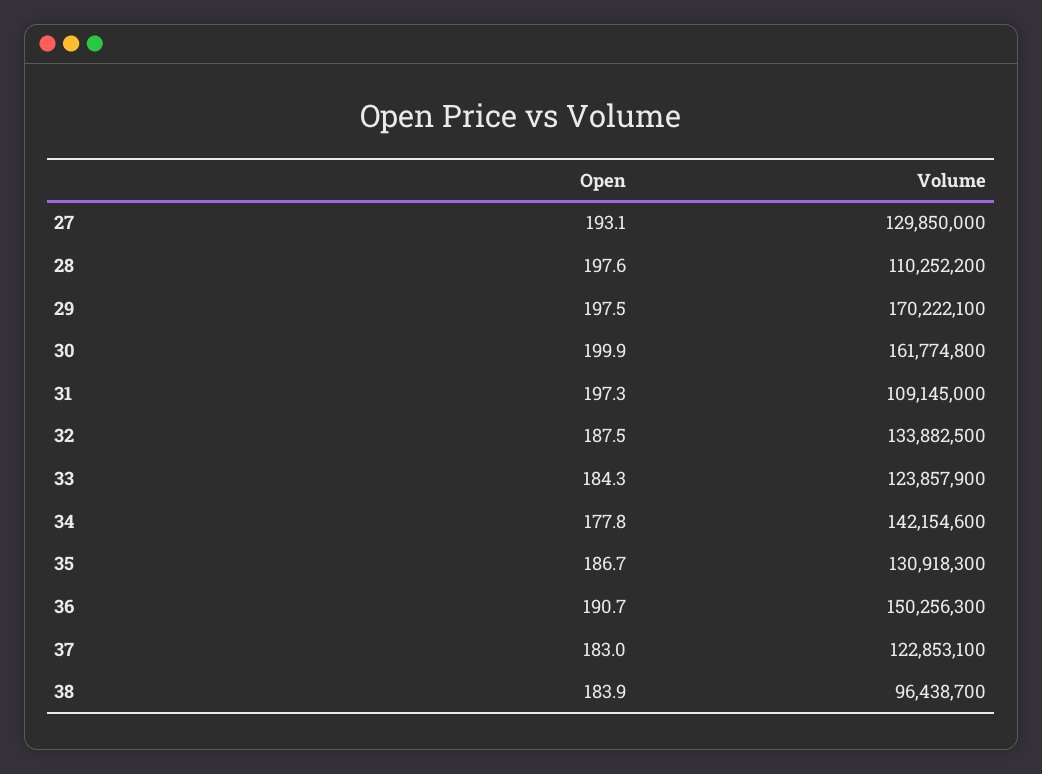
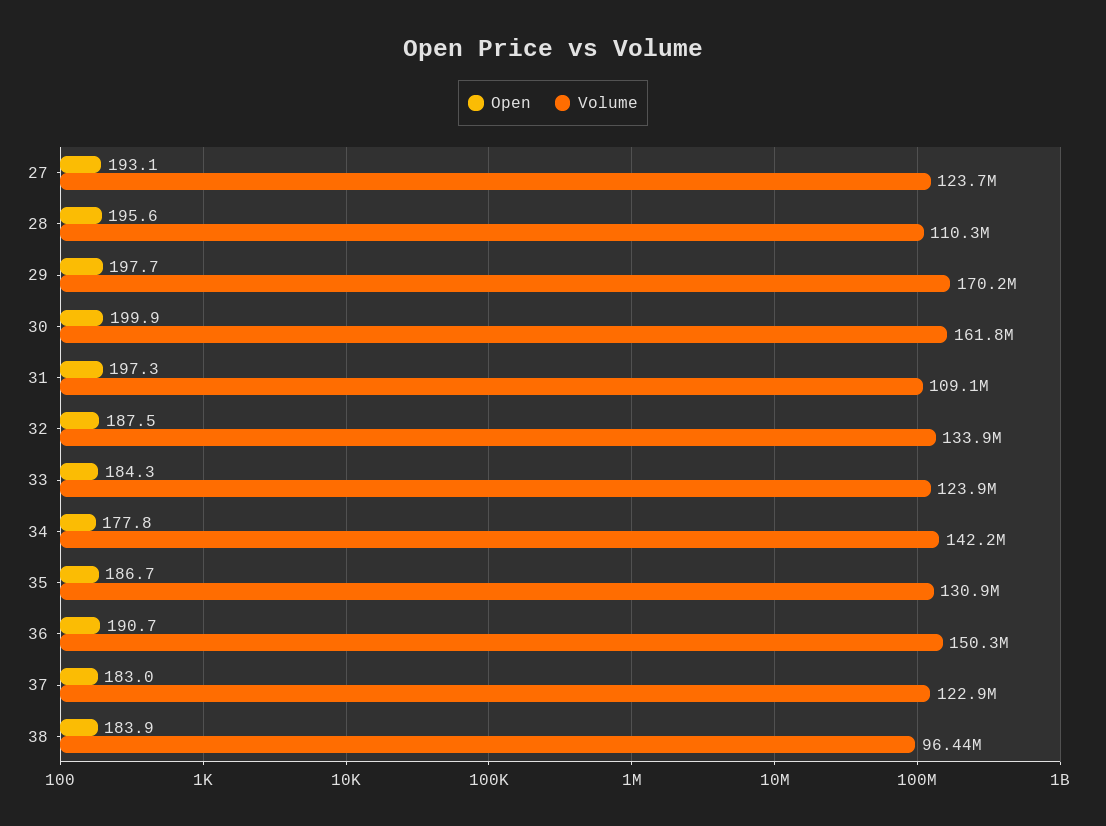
  {
    "Open": {
      "27": 193.1,
-     "28": 197.6,
+     "28": 195.6,
-     "29": 197.5,
+     "29": 197.7,
      "30": 199.9,
      "31": 197.3,
      "32": 187.5,
      "33": 184.3,
      "34": 177.8,
      "35": 186.7,
      "36": 190.7,
      "37": 183,
      "38": 183.9
    },
    "Volume": {
-     "27": 129850000,
+     "27": 123700000,
      "28": 110252200,
      "29": 170222100,
      "30": 161774800,
      "31": 109145000,
      "32": 133882500,
      "33": 123857900,
      "34": 142154600,
      "35": 130918300,
      "36": 150256300,
      "37": 122853100,
      "38": 96438700
    }
  }

